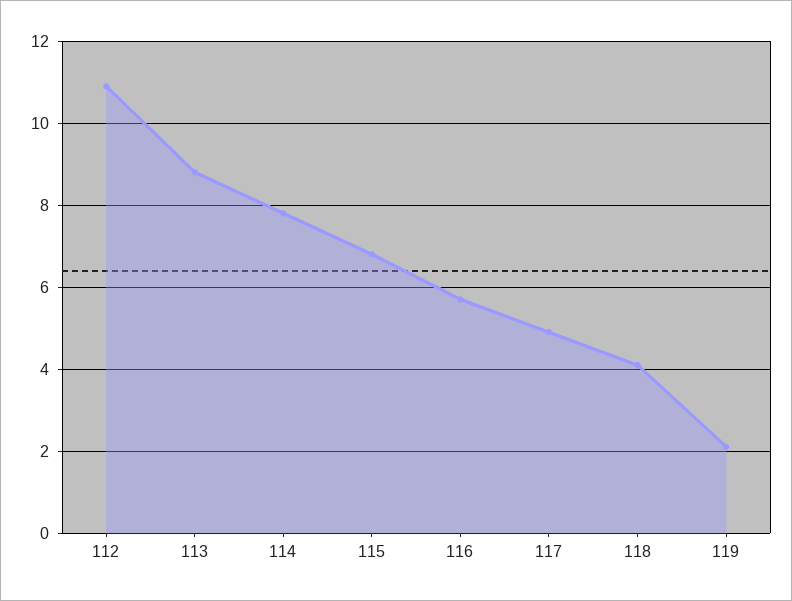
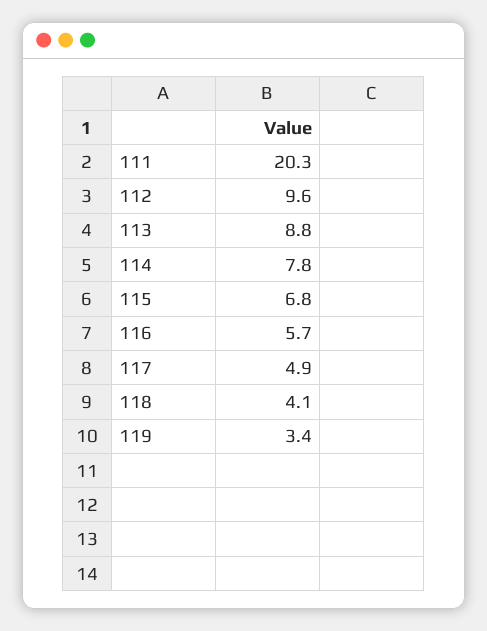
  {
-   "112": 11,
+   "112": 9.6,
    "113": 8.8,
    "114": 7.8,
    "115": 6.8,
    "116": 5.7,
    "117": 4.9,
    "118": 4.1,
-   "119": 2
+   "119": 3.4,
+   "111": 20.3
  }

